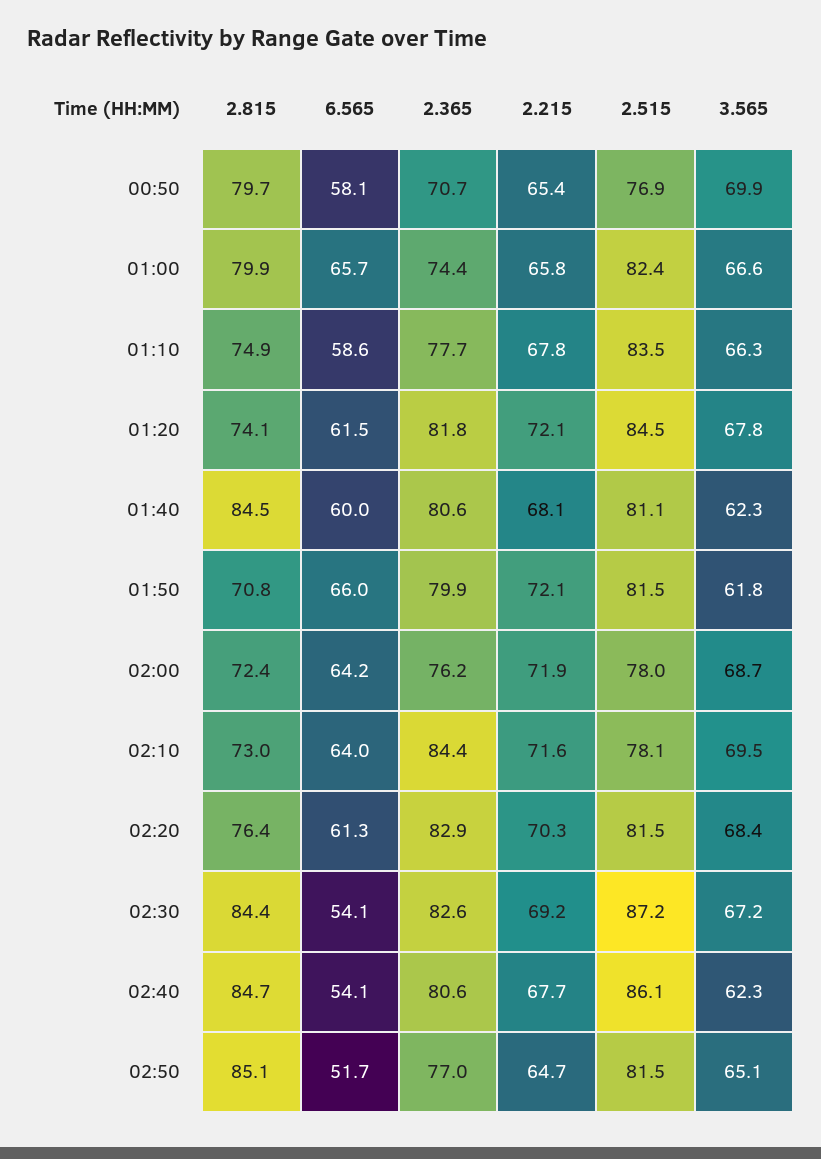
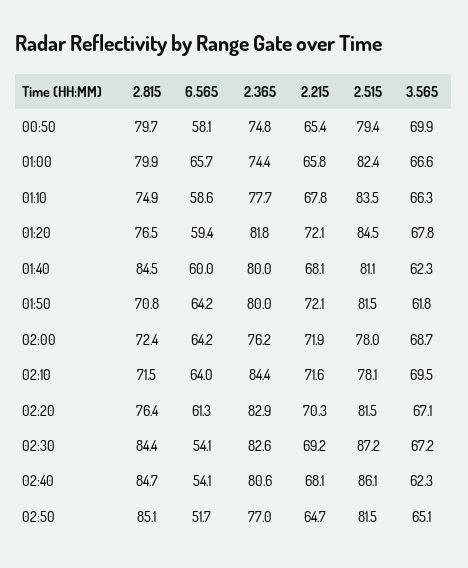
  {
    "2.815": {
      "00:50": 79.7,
      "01:00": 79.9,
      "01:10": 74.9,
-     "01:20": 74.1,
+     "01:20": 76.5,
      "01:40": 84.5,
      "01:50": 70.8,
      "02:00": 72.4,
-     "02:10": 73,
+     "02:10": 71.5,
      "02:20": 76.4,
      "02:30": 84.4,
      "02:40": 84.7,
      "02:50": 85.1
    },
    "6.565": {
      "00:50": 58.1,
      "01:00": 65.7,
      "01:10": 58.6,
-     "01:20": 61.5,
+     "01:20": 59.4,
      "01:40": 60,
-     "01:50": 66,
+     "01:50": 64.2,
      "02:00": 64.2,
      "02:10": 64,
      "02:20": 61.3,
      "02:30": 54.1,
      "02:40": 54.1,
      "02:50": 51.7
    },
    "2.365": {
-     "00:50": 70.7,
+     "00:50": 74.8,
      "01:00": 74.4,
      "01:10": 77.7,
      "01:20": 81.8,
-     "01:40": 80.6,
+     "01:40": 80,
-     "01:50": 79.9,
+     "01:50": 80,
      "02:00": 76.2,
      "02:10": 84.4,
      "02:20": 82.9,
      "02:30": 82.6,
      "02:40": 80.6,
      "02:50": 77
    },
    "2.215": {
      "00:50": 65.4,
      "01:00": 65.8,
      "01:10": 67.8,
      "01:20": 72.1,
      "01:40": 68.1,
      "01:50": 72.1,
      "02:00": 71.9,
      "02:10": 71.6,
      "02:20": 70.3,
      "02:30": 69.2,
-     "02:40": 67.7,
+     "02:40": 68.1,
      "02:50": 64.7
    },
    "2.515": {
-     "00:50": 76.9,
+     "00:50": 79.4,
      "01:00": 82.4,
      "01:10": 83.5,
      "01:20": 84.5,
      "01:40": 81.1,
      "01:50": 81.5,
      "02:00": 78,
      "02:10": 78.1,
      "02:20": 81.5,
      "02:30": 87.2,
      "02:40": 86.1,
      "02:50": 81.5
    },
    "3.565": {
      "00:50": 69.9,
      "01:00": 66.6,
      "01:10": 66.3,
      "01:20": 67.8,
      "01:40": 62.3,
      "01:50": 61.8,
      "02:00": 68.7,
      "02:10": 69.5,
-     "02:20": 68.4,
+     "02:20": 67.1,
      "02:30": 67.2,
      "02:40": 62.3,
      "02:50": 65.1
    }
  }

